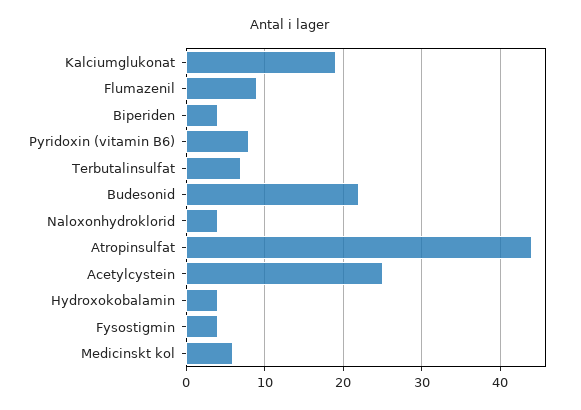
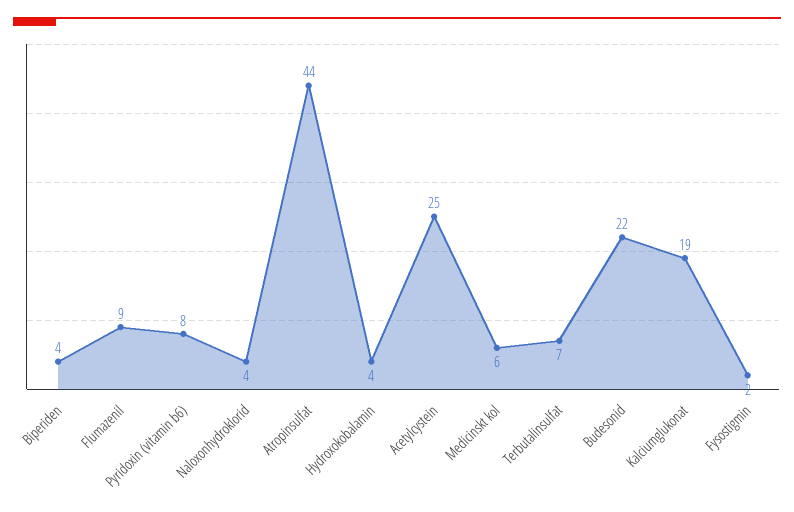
  {
    "Kalciumglukonat": 19,
    "Flumazenil": 9,
    "Biperiden": 4,
    "Pyridoxin (vitamin B6)": 8,
    "Terbutalinsulfat": 7,
    "Budesonid": 22,
    "Naloxonhydroklorid": 4,
    "Atropinsulfat": 44,
    "Acetylcystein": 25,
    "Hydroxokobalamin": 4,
-   "Fysostigmin": 4,
+   "Fysostigmin": 2,
    "Medicinskt kol": 6
  }

